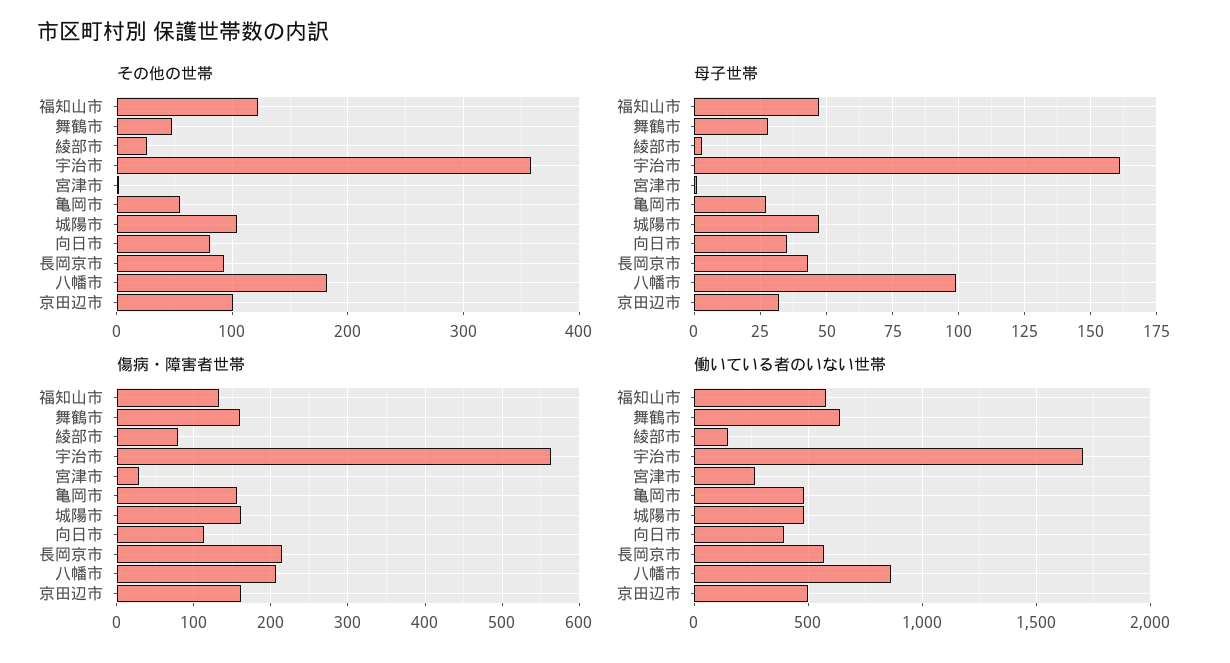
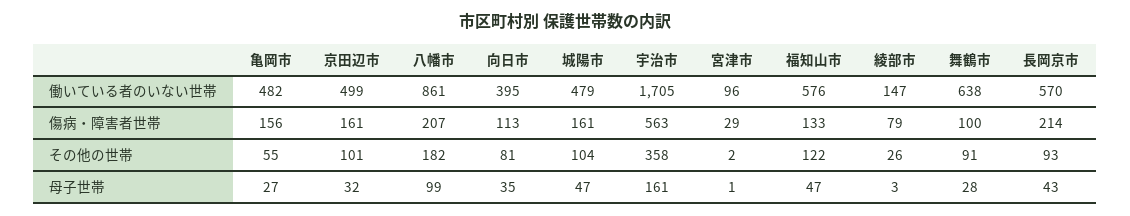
  {
    "その他の世帯": {
      "福知山市": 122,
-     "舞鶴市": 50,
+     "舞鶴市": 91,
      "綾部市": 26,
      "宇治市": 358,
      "宮津市": 2,
      "亀岡市": 55,
      "城陽市": 104,
      "向日市": 81,
      "長岡京市": 93,
      "八幡市": 182,
      "京田辺市": 101
    },
    "母子世帯": {
      "福知山市": 47,
      "舞鶴市": 28,
      "綾部市": 3,
      "宇治市": 161,
      "宮津市": 1,
      "亀岡市": 27,
      "城陽市": 47,
      "向日市": 35,
      "長岡京市": 43,
      "八幡市": 99,
      "京田辺市": 32
    },
    "傷病・障害者世帯": {
      "福知山市": 133,
-     "舞鶴市": 160,
+     "舞鶴市": 100,
      "綾部市": 79,
      "宇治市": 563,
      "宮津市": 29,
      "亀岡市": 156,
      "城陽市": 161,
      "向日市": 113,
      "長岡京市": 214,
      "八幡市": 207,
      "京田辺市": 161
    },
    "働いている者のいない世帯": {
      "福知山市": 576,
      "舞鶴市": 638,
      "綾部市": 147,
      "宇治市": 1705,
-     "宮津市": 250,
+     "宮津市": 96,
      "亀岡市": 482,
      "城陽市": 479,
      "向日市": 395,
      "長岡京市": 570,
      "八幡市": 861,
      "京田辺市": 499
    }
  }

